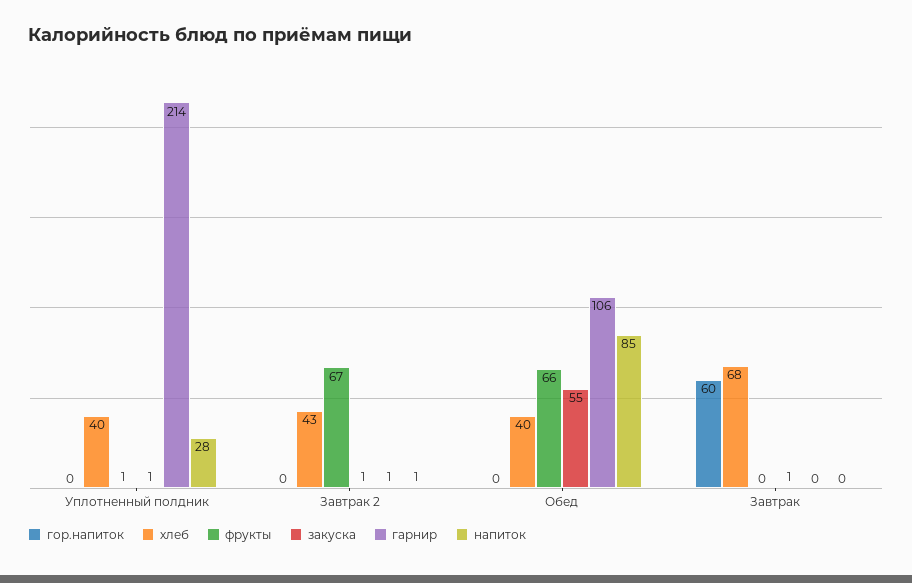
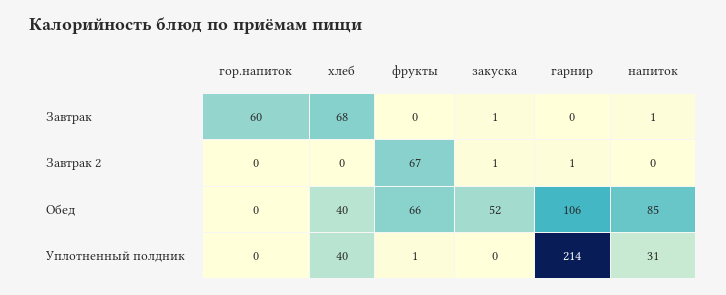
  {
    "гор.напиток": {
      "Уплотненный полдник": 0,
      "Завтрак 2": 0,
      "Обед": 0,
      "Завтрак": 60
    },
    "хлеб": {
      "Уплотненный полдник": 40,
-     "Завтрак 2": 43,
+     "Завтрак 2": 0,
      "Обед": 40,
      "Завтрак": 68
    },
    "фрукты": {
      "Уплотненный полдник": 1,
      "Завтрак 2": 67,
      "Обед": 66,
      "Завтрак": 0
    },
    "закуска": {
-     "Уплотненный полдник": 1,
+     "Уплотненный полдник": 0,
      "Завтрак 2": 1,
-     "Обед": 55,
+     "Обед": 52,
      "Завтрак": 1
    },
    "гарнир": {
      "Уплотненный полдник": 214,
      "Завтрак 2": 1,
      "Обед": 106,
      "Завтрак": 0
    },
    "напиток": {
-     "Уплотненный полдник": 28,
+     "Уплотненный полдник": 31,
-     "Завтрак 2": 1,
+     "Завтрак 2": 0,
      "Обед": 85,
-     "Завтрак": 0
+     "Завтрак": 1
    }
  }

